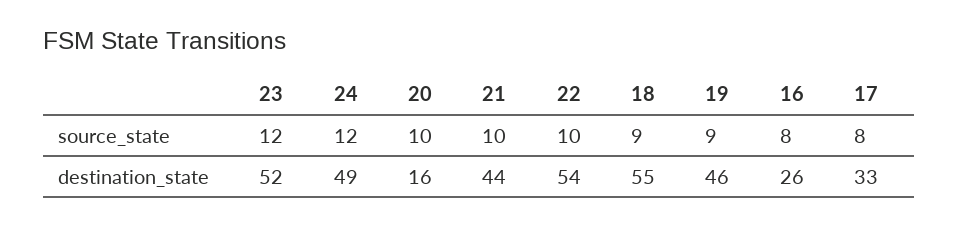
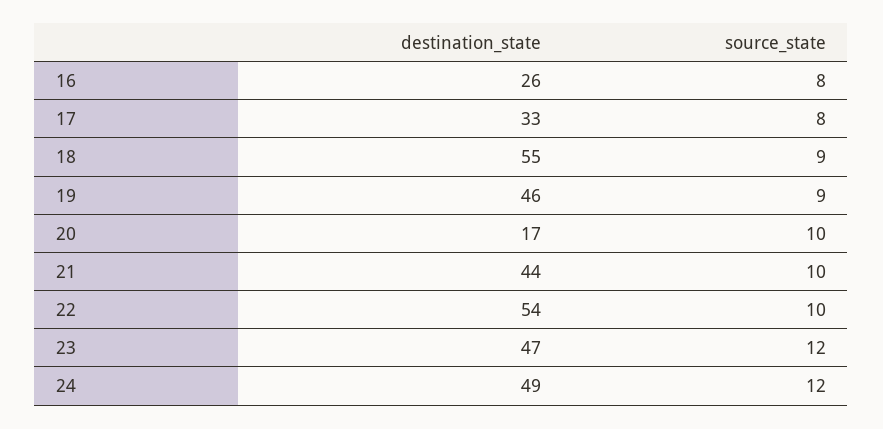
  {
    "23": {
      "source_state": 12,
-     "destination_state": 52
+     "destination_state": 47
    },
    "24": {
      "source_state": 12,
      "destination_state": 49
    },
    "20": {
      "source_state": 10,
-     "destination_state": 16
+     "destination_state": 17
    },
    "21": {
      "source_state": 10,
      "destination_state": 44
    },
    "22": {
      "source_state": 10,
      "destination_state": 54
    },
    "18": {
      "source_state": 9,
      "destination_state": 55
    },
    "19": {
      "source_state": 9,
      "destination_state": 46
    },
    "16": {
      "source_state": 8,
      "destination_state": 26
    },
    "17": {
      "source_state": 8,
      "destination_state": 33
    }
  }

